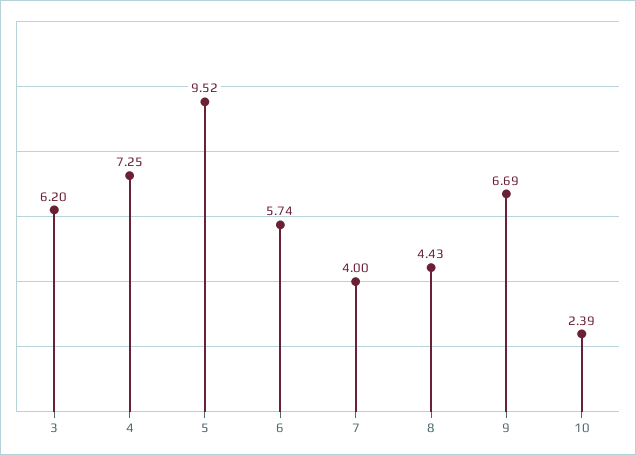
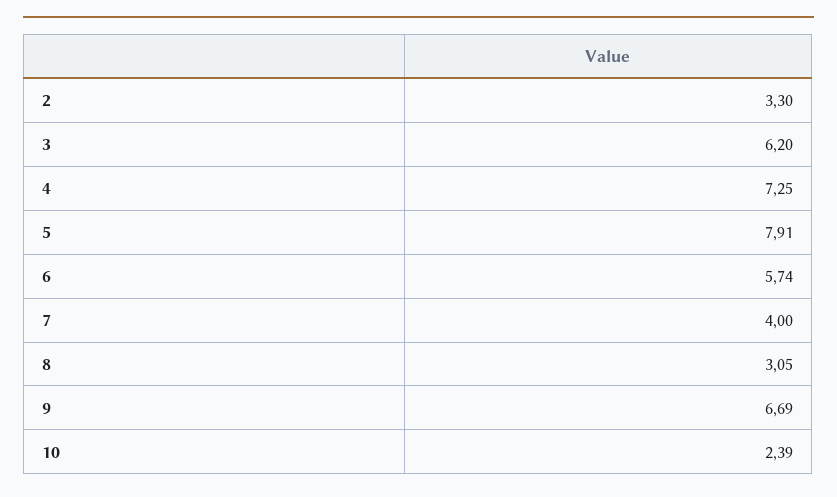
  {
    "3": 6.2,
    "4": 7.25,
-   "5": 9.52,
+   "5": 7.91,
    "6": 5.74,
    "7": 4,
-   "8": 4.43,
+   "8": 3.05,
    "9": 6.69,
-   "10": 2.39
+   "10": 2.39,
+   "2": 3.3
  }

